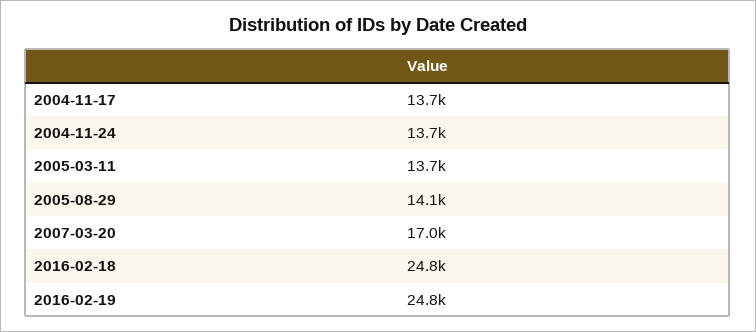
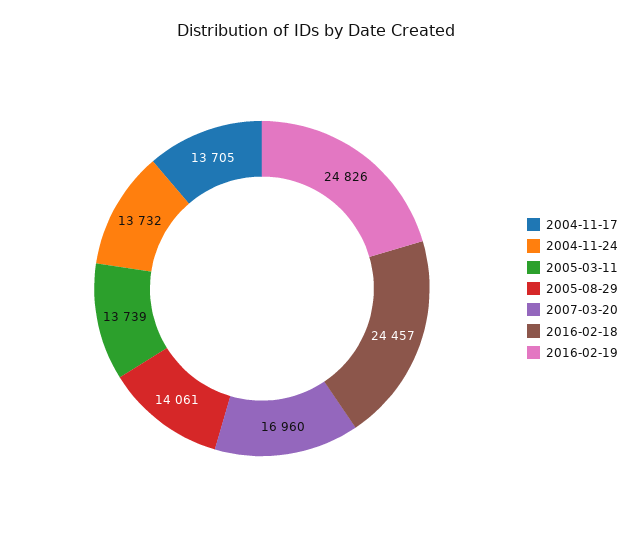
  {
    "2004-11-17": 13705,
    "2004-11-24": 13732,
    "2005-03-11": 13739,
    "2005-08-29": 14061,
    "2007-03-20": 16960,
-   "2016-02-18": 24800,
+   "2016-02-18": 24457,
    "2016-02-19": 24826
  }

